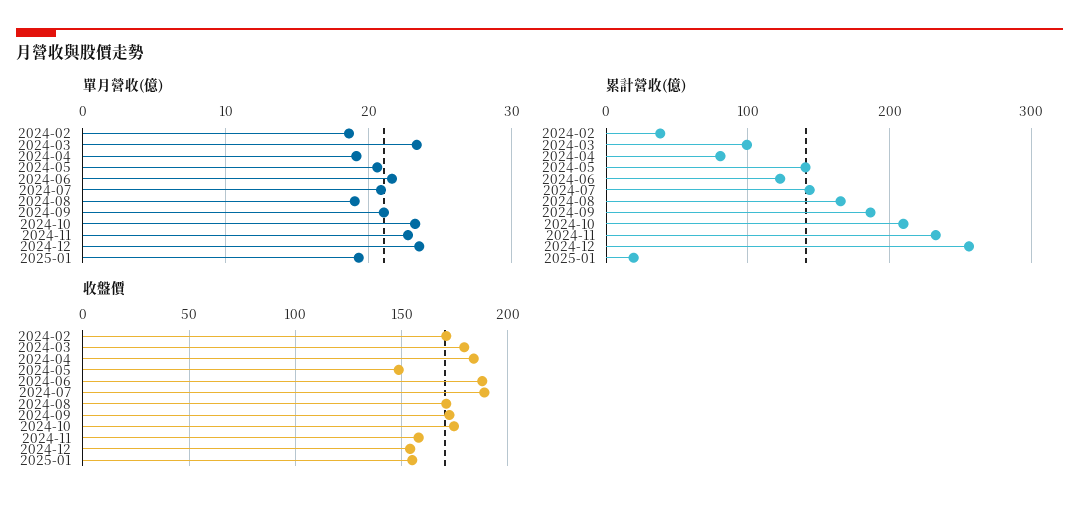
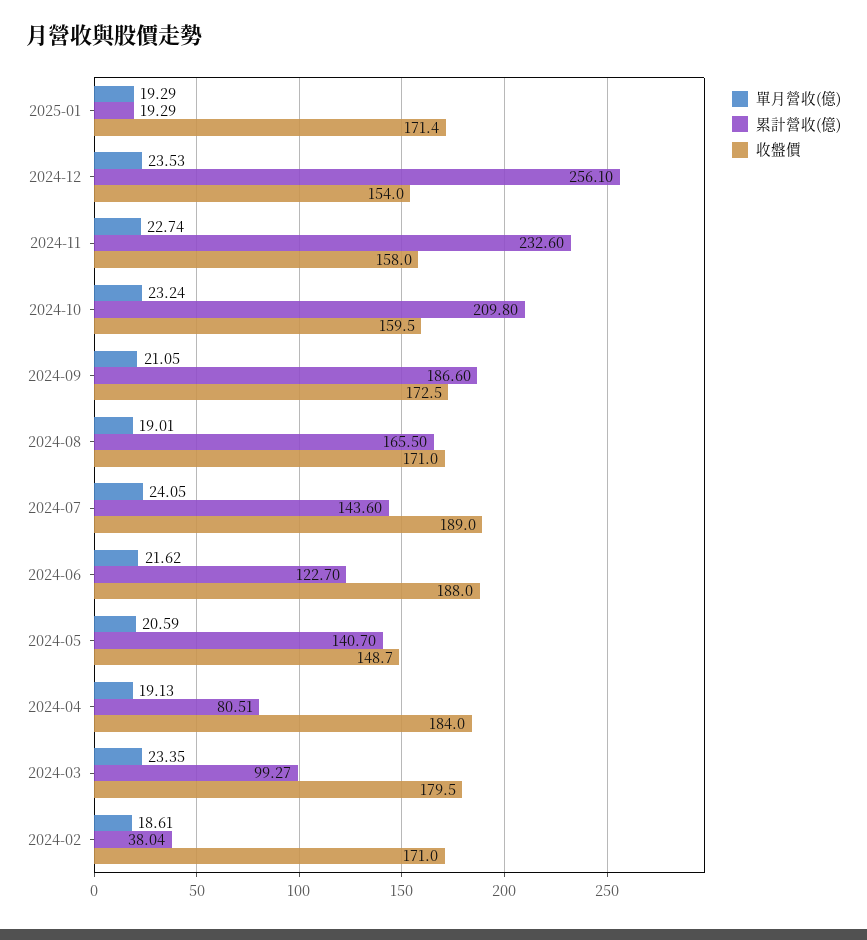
  {
    "單月營收(億)": {
      "2024-02": 18.61,
      "2024-03": 23.35,
      "2024-04": 19.13,
      "2024-05": 20.59,
      "2024-06": 21.62,
-     "2024-07": 21,
+     "2024-07": 24.05,
      "2024-08": 19.01,
      "2024-09": 21.05,
      "2024-10": 23.24,
      "2024-11": 22.74,
      "2024-12": 23.53,
      "2025-01": 19.29
    },
    "累計營收(億)": {
      "2024-02": 38.04,
      "2024-03": 99.27,
      "2024-04": 80.51,
      "2024-05": 140.7,
      "2024-06": 122.7,
      "2024-07": 143.6,
      "2024-08": 165.5,
      "2024-09": 186.6,
      "2024-10": 209.8,
      "2024-11": 232.6,
      "2024-12": 256.1,
      "2025-01": 19.29
    },
    "收盤價": {
      "2024-02": 171,
      "2024-03": 179.5,
      "2024-04": 184,
      "2024-05": 148.7,
      "2024-06": 188,
      "2024-07": 189,
      "2024-08": 171,
      "2024-09": 172.5,
-     "2024-10": 175,
+     "2024-10": 159.5,
      "2024-11": 158,
      "2024-12": 154,
-     "2025-01": 155
+     "2025-01": 171.4
    }
  }

